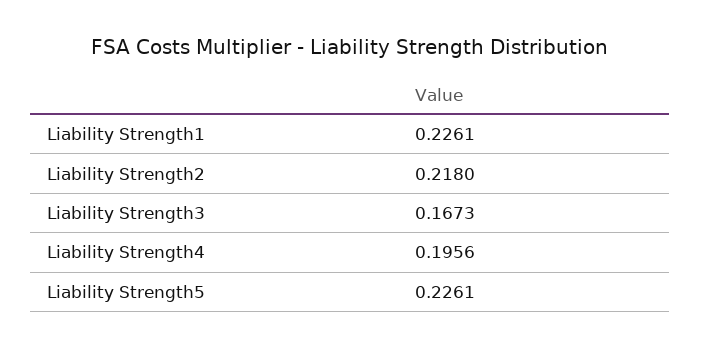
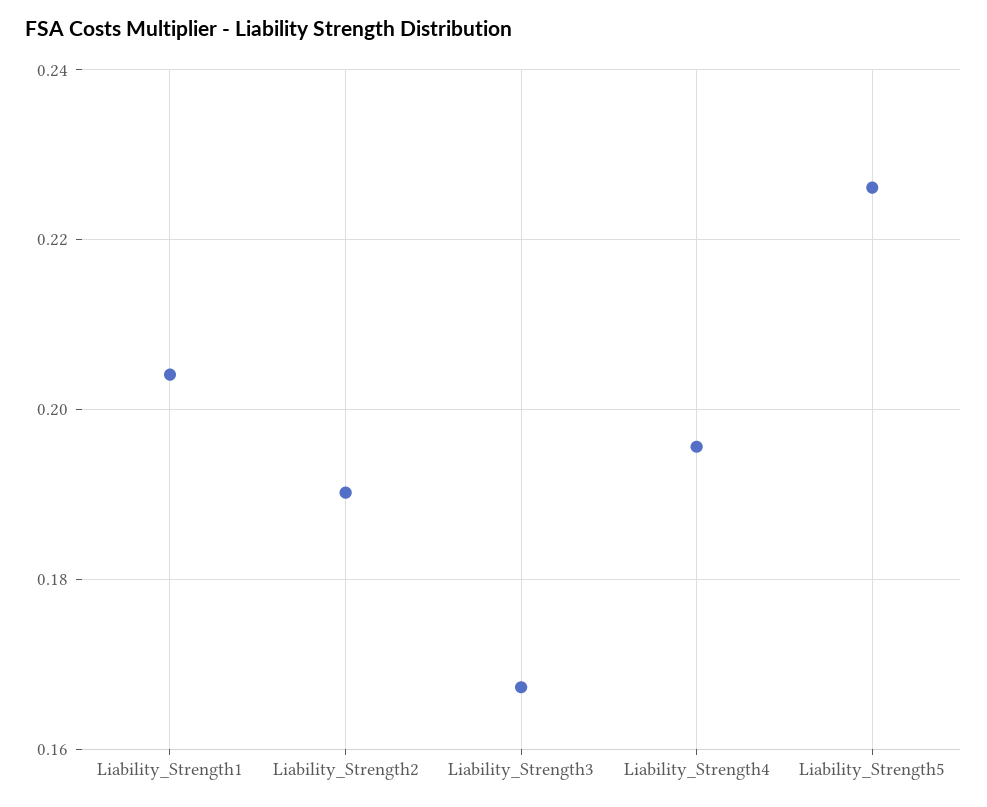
  {
-   "Liability Strength1": 0.2261,
+   "Liability Strength1": 0.204,
-   "Liability Strength2": 0.218,
+   "Liability Strength2": 0.19,
    "Liability Strength3": 0.1673,
    "Liability Strength4": 0.1956,
    "Liability Strength5": 0.2261
  }

